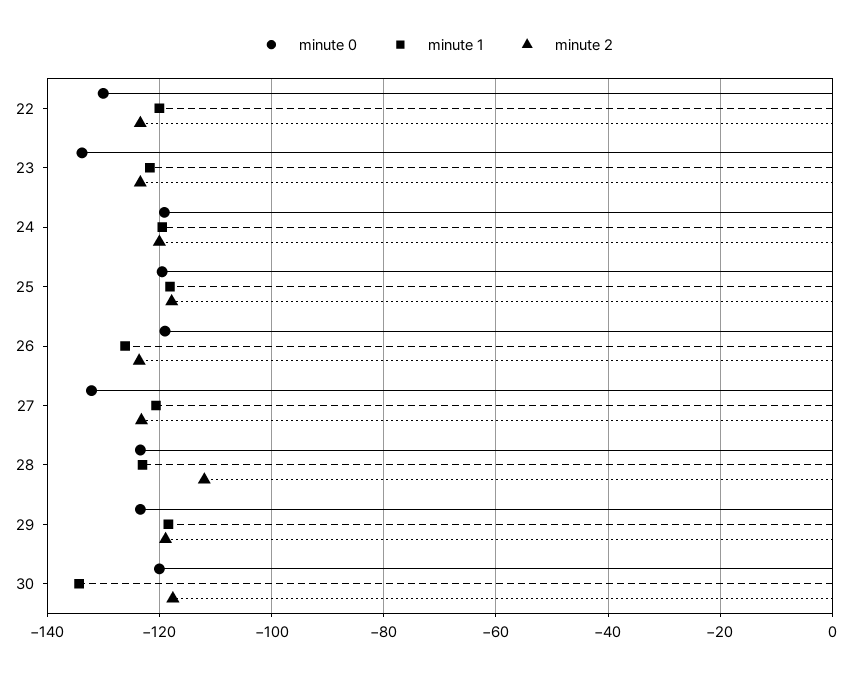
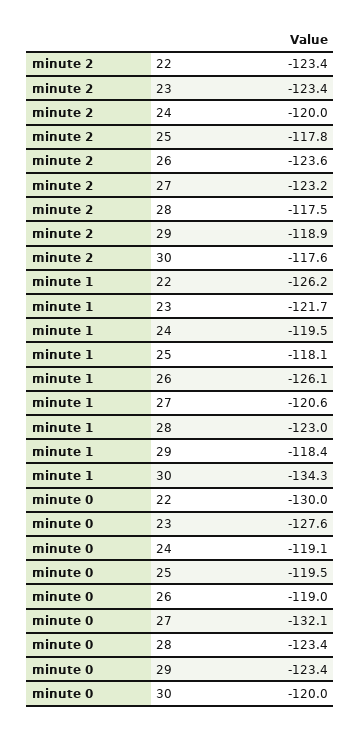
  {
    "minute 0": {
      "22": -130,
-     "23": -134,
+     "23": -127.6,
      "24": -119.1,
      "25": -119.5,
      "26": -119,
      "27": -132.1,
      "28": -123.4,
      "29": -123.4,
      "30": -120
    },
    "minute 1": {
-     "22": -120,
+     "22": -126.2,
      "23": -121.7,
      "24": -119.5,
      "25": -118.1,
      "26": -126.1,
      "27": -120.6,
      "28": -123,
      "29": -118.4,
      "30": -134.3
    },
    "minute 2": {
      "22": -123.4,
      "23": -123.4,
      "24": -120,
      "25": -117.8,
      "26": -123.6,
      "27": -123.2,
-     "28": -112,
+     "28": -117.5,
      "29": -118.9,
      "30": -117.6
    }
  }

